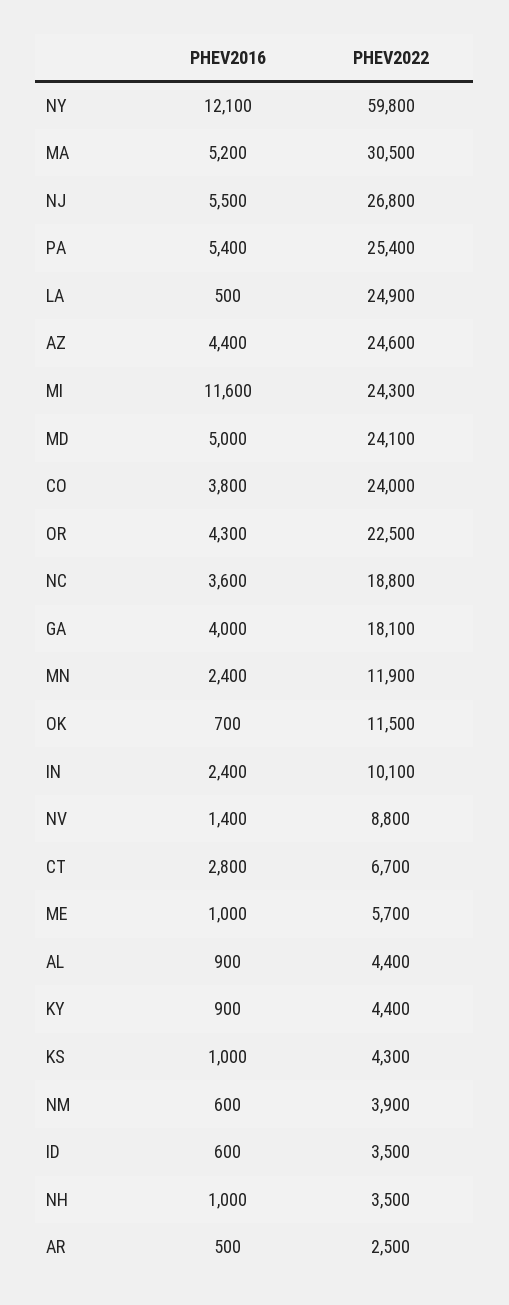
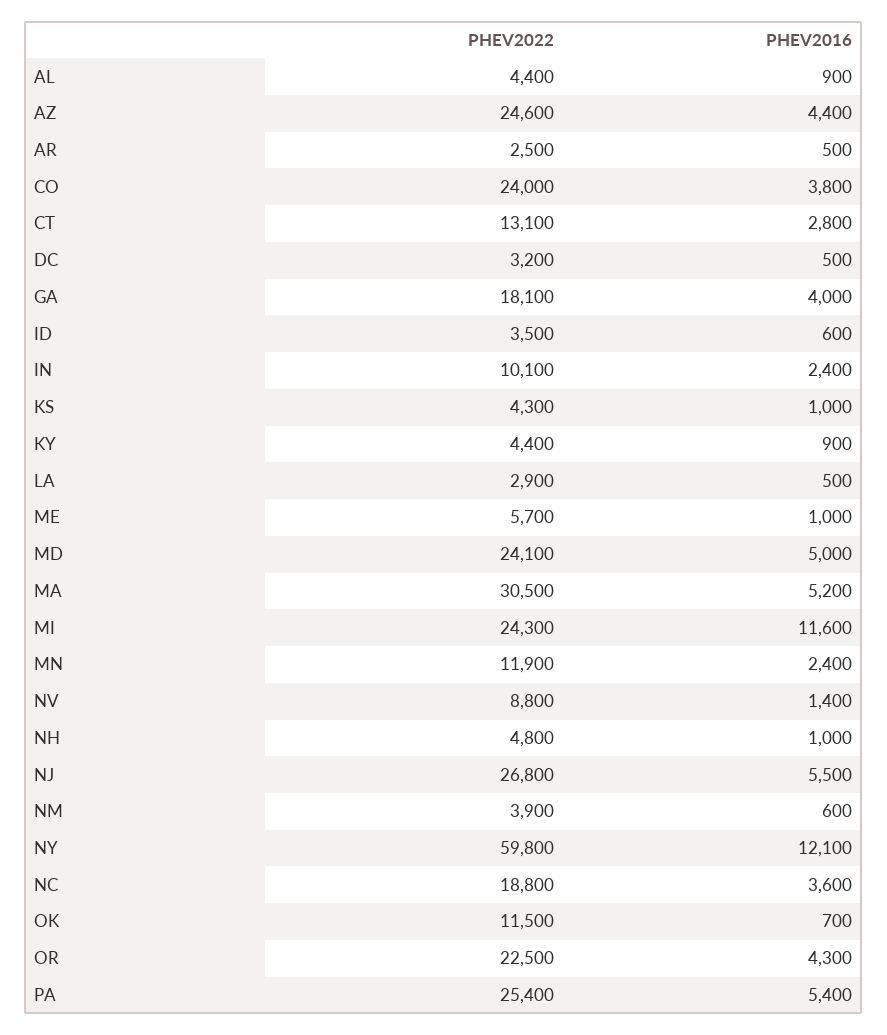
  {
    "PHEV2016": {
      "NY": 12100,
      "MA": 5200,
      "NJ": 5500,
      "PA": 5400,
      "LA": 500,
      "AZ": 4400,
      "MI": 11600,
      "MD": 5000,
      "CO": 3800,
      "OR": 4300,
      "NC": 3600,
      "GA": 4000,
      "MN": 2400,
      "OK": 700,
      "IN": 2400,
      "NV": 1400,
      "CT": 2800,
      "ME": 1000,
      "AL": 900,
      "KY": 900,
      "KS": 1000,
      "NM": 600,
      "ID": 600,
      "NH": 1000,
-     "AR": 500
+     "AR": 500,
+     "DC": 500
    },
    "PHEV2022": {
      "NY": 59800,
      "MA": 30500,
      "NJ": 26800,
      "PA": 25400,
-     "LA": 24900,
+     "LA": 2900,
      "AZ": 24600,
      "MI": 24300,
      "MD": 24100,
      "CO": 24000,
      "OR": 22500,
      "NC": 18800,
      "GA": 18100,
      "MN": 11900,
      "OK": 11500,
      "IN": 10100,
      "NV": 8800,
-     "CT": 6700,
+     "CT": 13100,
      "ME": 5700,
      "AL": 4400,
      "KY": 4400,
      "KS": 4300,
      "NM": 3900,
      "ID": 3500,
-     "NH": 3500,
+     "NH": 4800,
-     "AR": 2500
+     "AR": 2500,
+     "DC": 3200
    }
  }

